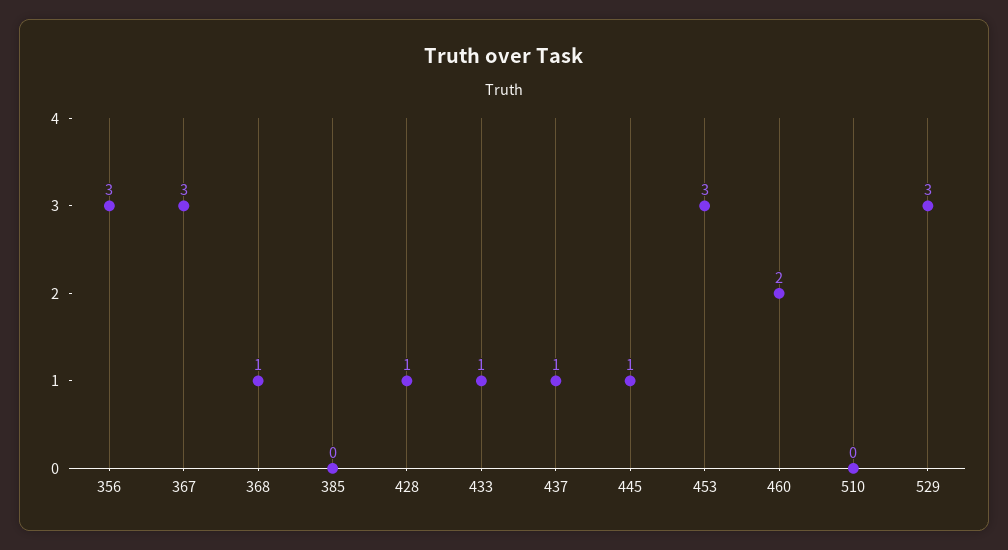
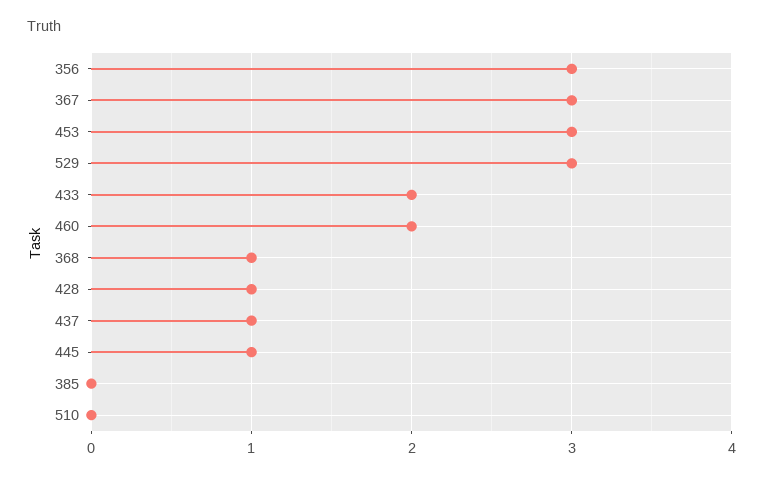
  {
    "356": 3,
    "367": 3,
    "368": 1,
    "385": 0,
    "428": 1,
-   "433": 1,
+   "433": 2,
    "437": 1,
    "445": 1,
    "453": 3,
    "460": 2,
    "510": 0,
    "529": 3
  }

